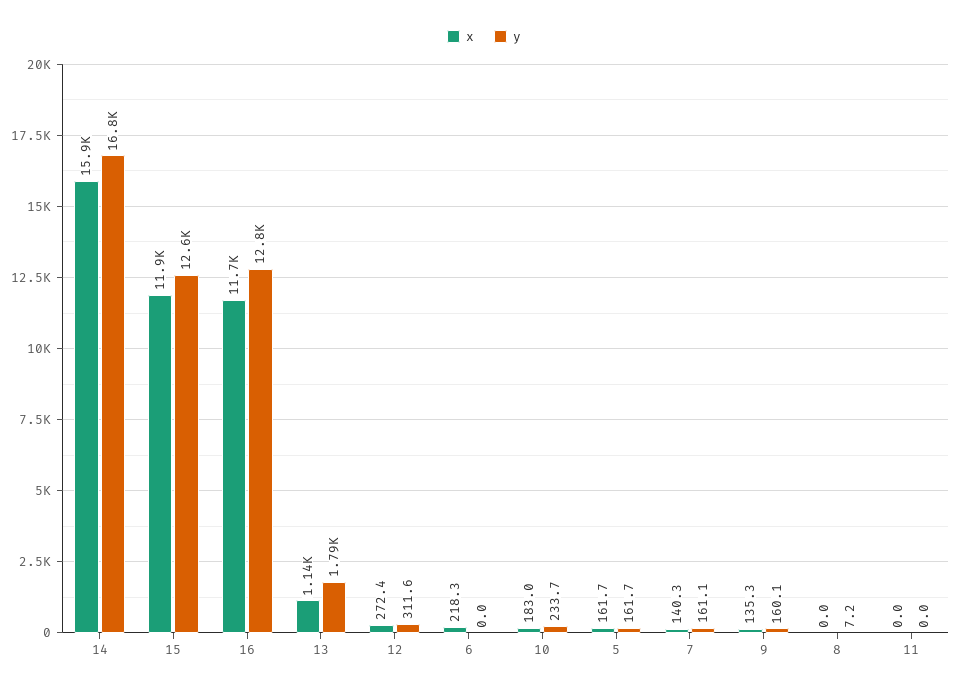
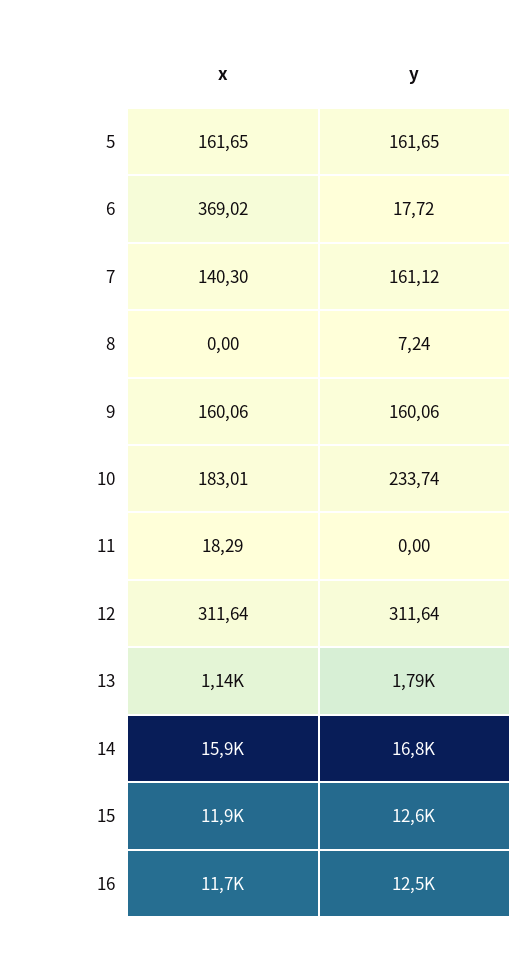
  {
    "x": {
      "14": 15900,
      "15": 11900,
      "16": 11700,
      "13": 1140,
-     "12": 272.4,
+     "12": 311.64,
-     "6": 218.3,
+     "6": 369.02,
      "10": 183.01,
      "5": 161.65,
      "7": 140.3,
-     "9": 135.3,
+     "9": 160.06,
      "8": 0,
-     "11": 0
+     "11": 18.29
    },
    "y": {
      "14": 16800,
      "15": 12600,
-     "16": 12800,
+     "16": 12500,
      "13": 1790,
      "12": 311.64,
-     "6": 0,
+     "6": 17.72,
      "10": 233.74,
      "5": 161.65,
      "7": 161.12,
      "9": 160.06,
      "8": 7.24,
      "11": 0
    }
  }

